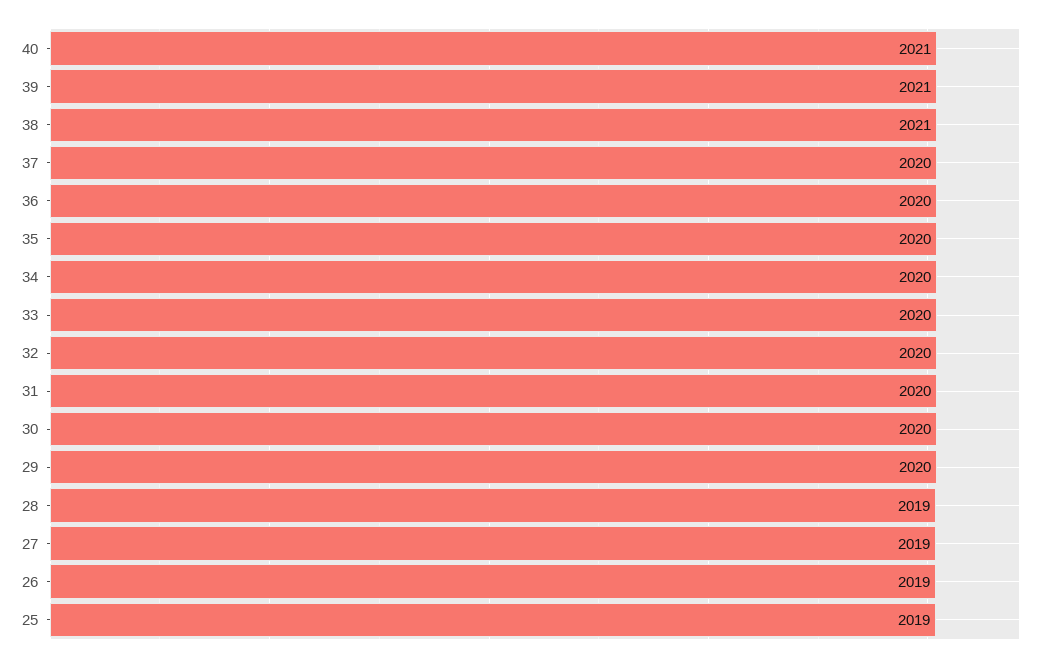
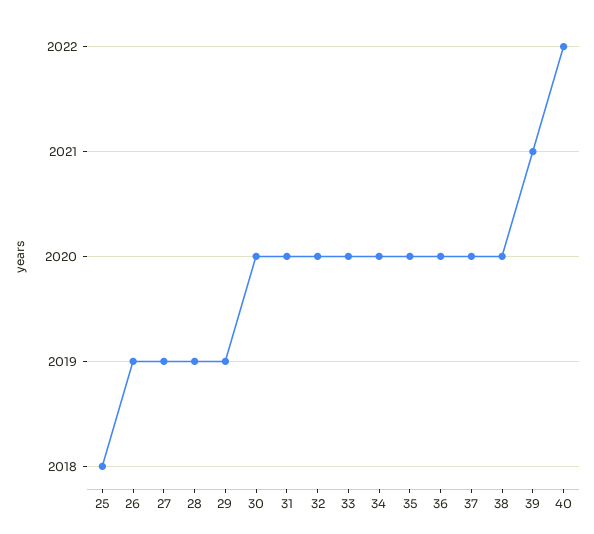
  {
-   "40": 2021,
+   "40": 2022,
    "39": 2021,
-   "38": 2021,
+   "38": 2020,
    "37": 2020,
    "36": 2020,
    "35": 2020,
    "34": 2020,
    "33": 2020,
    "32": 2020,
    "31": 2020,
    "30": 2020,
-   "29": 2020,
+   "29": 2019,
    "28": 2019,
    "27": 2019,
    "26": 2019,
-   "25": 2019
+   "25": 2018
  }

